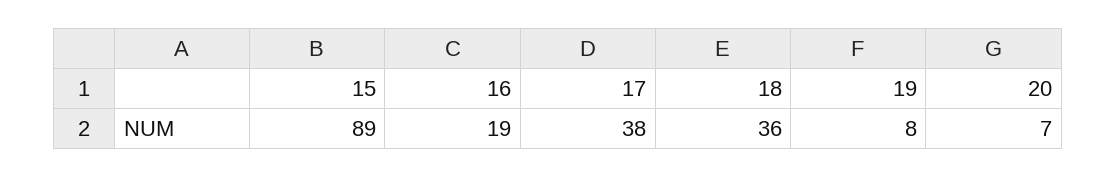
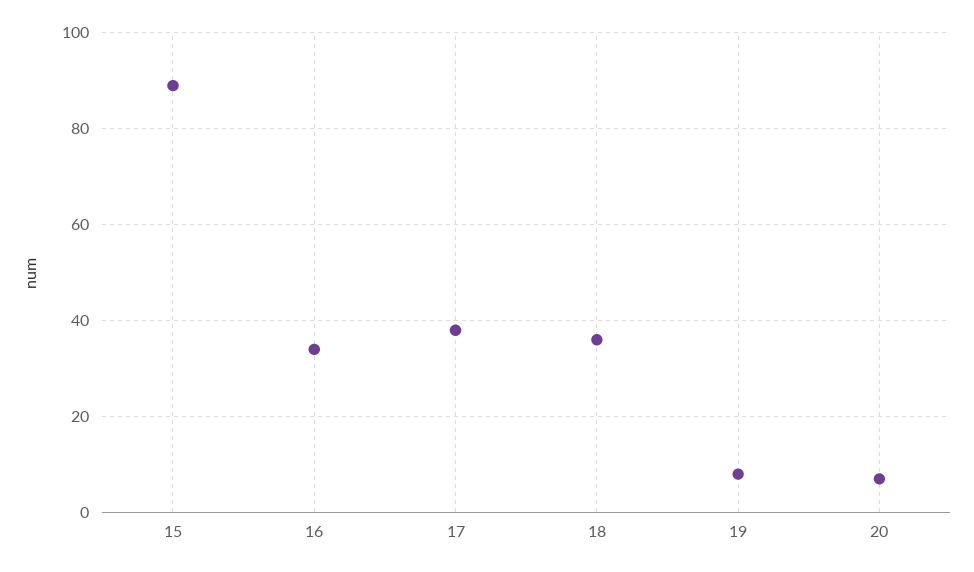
  {
    "15": 89,
-   "16": 19,
+   "16": 35,
    "17": 38,
    "18": 36,
    "19": 8,
    "20": 7
  }

